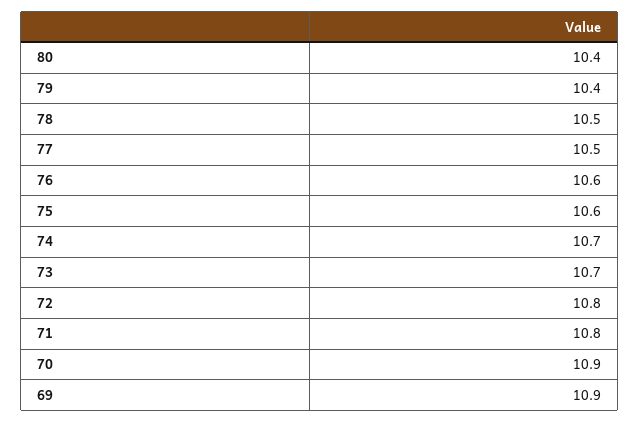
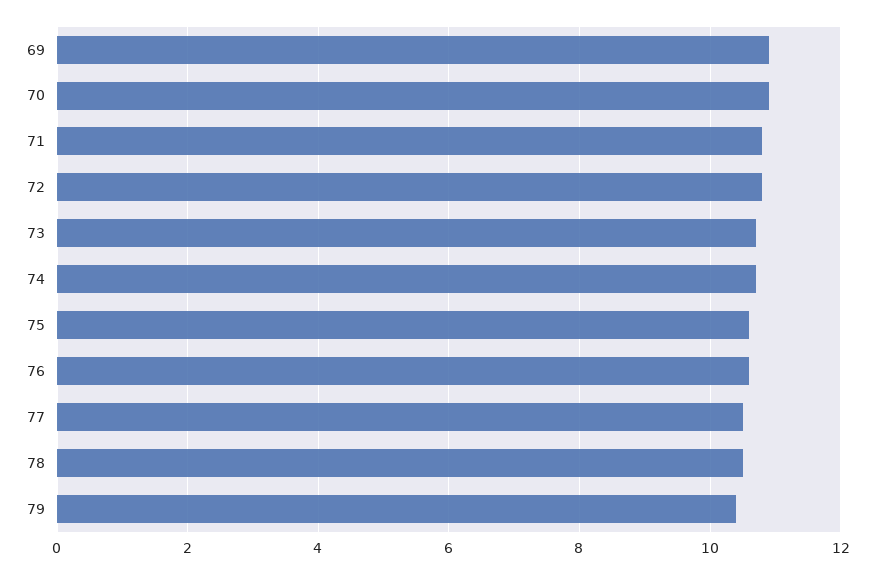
  {
-   "80": 10.4,
    "79": 10.4,
    "78": 10.5,
    "77": 10.5,
    "76": 10.6,
    "75": 10.6,
    "74": 10.7,
    "73": 10.7,
    "72": 10.8,
    "71": 10.8,
    "70": 10.9,
    "69": 10.9
  }

